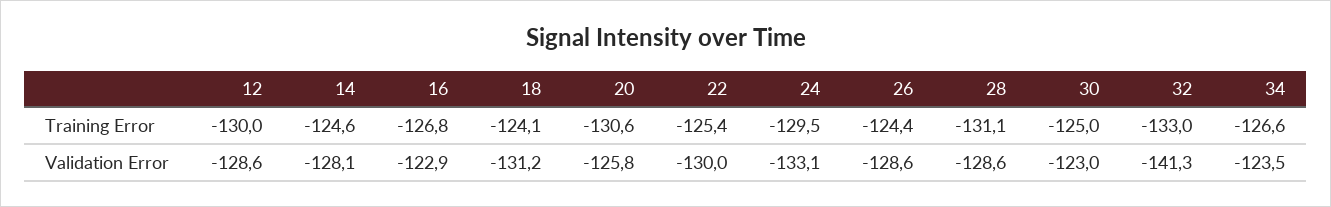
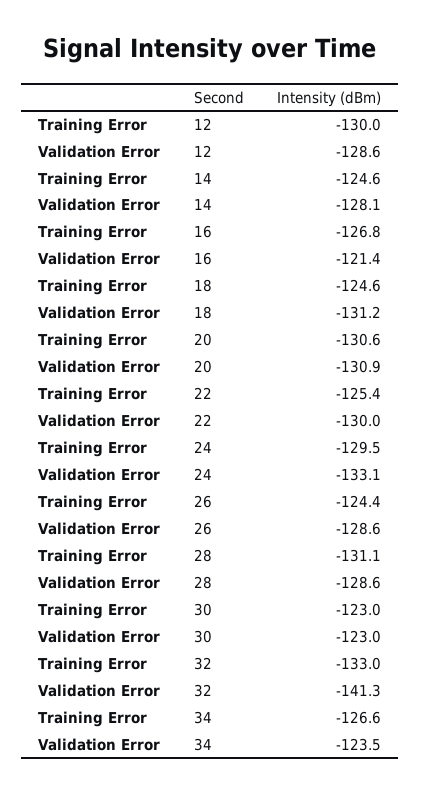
  {
    "12": {
      "Training Error": -130,
      "Validation Error": -128.6
    },
    "14": {
      "Training Error": -124.6,
      "Validation Error": -128.1
    },
    "16": {
      "Training Error": -126.8,
-     "Validation Error": -122.9
+     "Validation Error": -121.4
    },
    "18": {
-     "Training Error": -124.1,
+     "Training Error": -124.6,
      "Validation Error": -131.2
    },
    "20": {
      "Training Error": -130.6,
-     "Validation Error": -125.8
+     "Validation Error": -130.9
    },
    "22": {
      "Training Error": -125.4,
      "Validation Error": -130
    },
    "24": {
      "Training Error": -129.5,
      "Validation Error": -133.1
    },
    "26": {
      "Training Error": -124.4,
      "Validation Error": -128.6
    },
    "28": {
      "Training Error": -131.1,
      "Validation Error": -128.6
    },
    "30": {
-     "Training Error": -125,
+     "Training Error": -123,
      "Validation Error": -123
    },
    "32": {
      "Training Error": -133,
      "Validation Error": -141.3
    },
    "34": {
      "Training Error": -126.6,
      "Validation Error": -123.5
    }
  }

